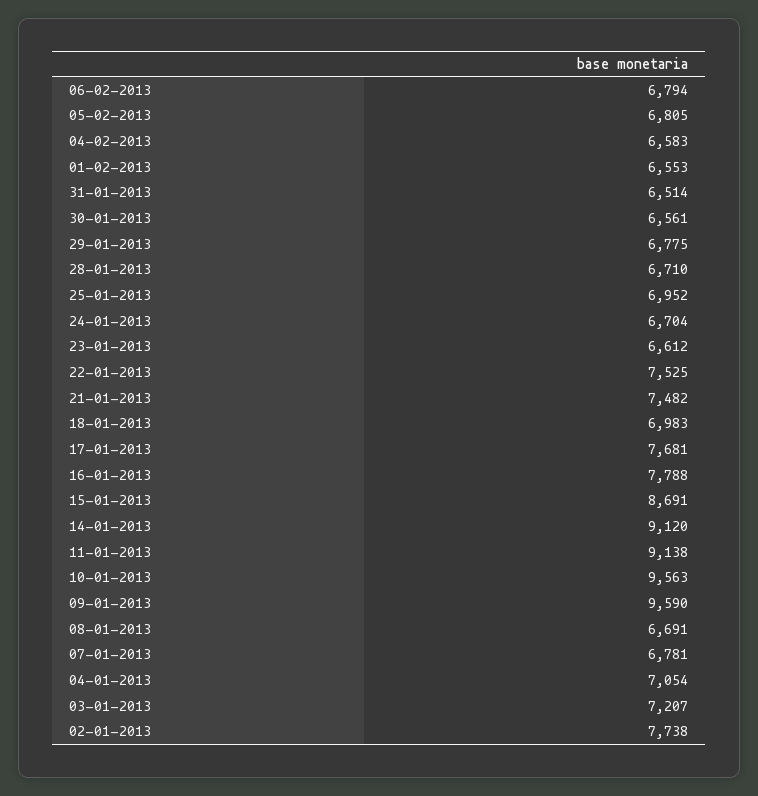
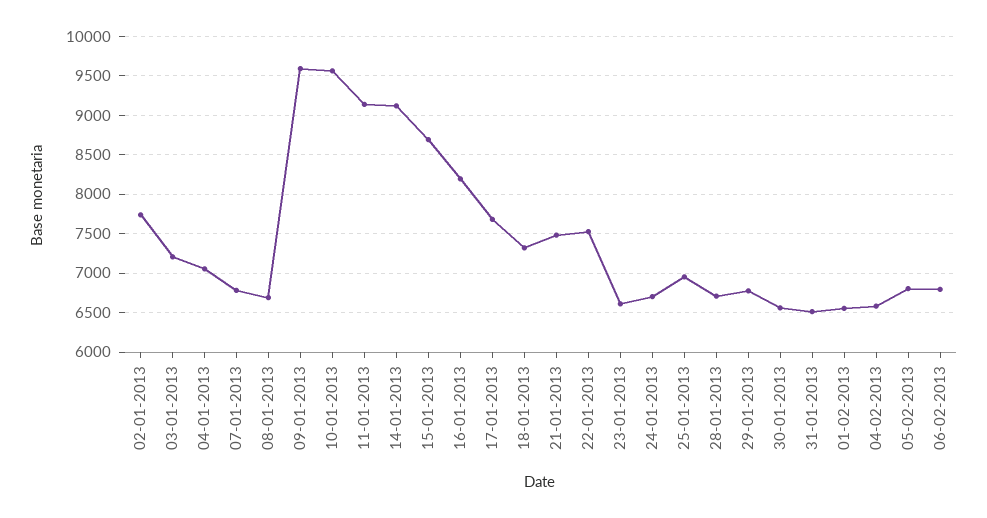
  {
    "06-02-2013": 6794,
    "05-02-2013": 6805,
    "04-02-2013": 6583,
    "01-02-2013": 6553,
    "31-01-2013": 6514,
    "30-01-2013": 6561,
    "29-01-2013": 6775,
    "28-01-2013": 6710,
    "25-01-2013": 6952,
    "24-01-2013": 6704,
    "23-01-2013": 6612,
    "22-01-2013": 7525,
    "21-01-2013": 7482,
-   "18-01-2013": 6983,
+   "18-01-2013": 7300,
    "17-01-2013": 7681,
-   "16-01-2013": 7788,
+   "16-01-2013": 8200,
    "15-01-2013": 8691,
    "14-01-2013": 9120,
    "11-01-2013": 9138,
    "10-01-2013": 9563,
    "09-01-2013": 9590,
    "08-01-2013": 6691,
    "07-01-2013": 6781,
    "04-01-2013": 7054,
    "03-01-2013": 7207,
    "02-01-2013": 7738
  }

